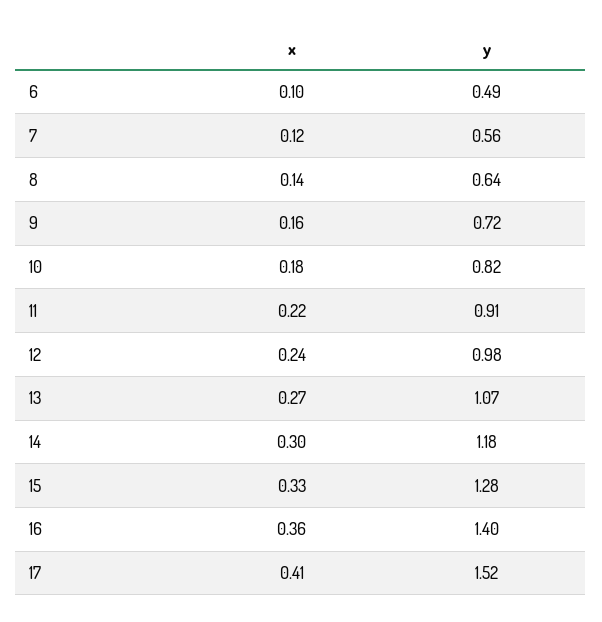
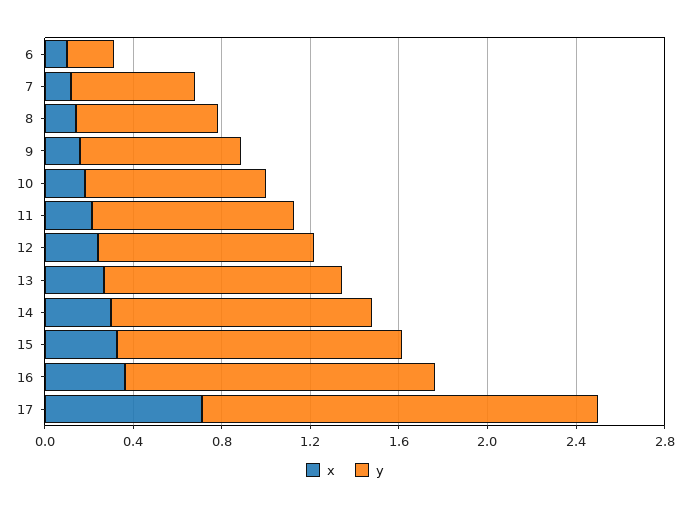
  {
    "x": {
      "6": 0.1,
      "7": 0.12,
      "8": 0.14,
      "9": 0.16,
      "10": 0.18,
      "11": 0.22,
      "12": 0.24,
      "13": 0.27,
      "14": 0.3,
      "15": 0.33,
      "16": 0.36,
-     "17": 0.41
+     "17": 0.7
    },
    "y": {
-     "6": 0.49,
+     "6": 0.2,
      "7": 0.56,
      "8": 0.64,
      "9": 0.72,
      "10": 0.82,
      "11": 0.91,
      "12": 0.98,
      "13": 1.07,
      "14": 1.18,
      "15": 1.28,
      "16": 1.4,
-     "17": 1.52
+     "17": 1.8
    }
  }

